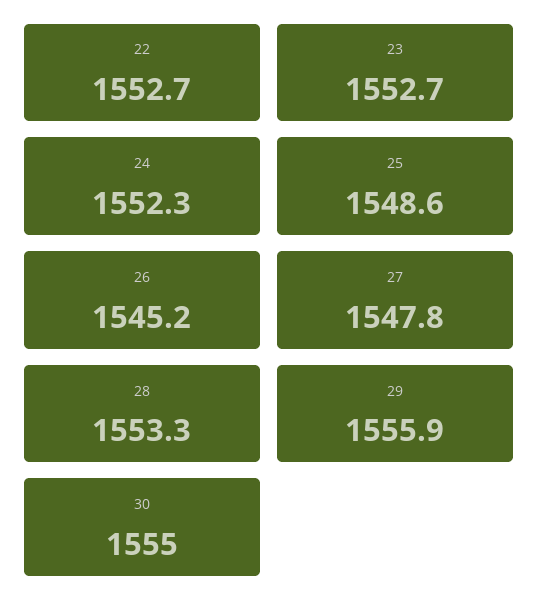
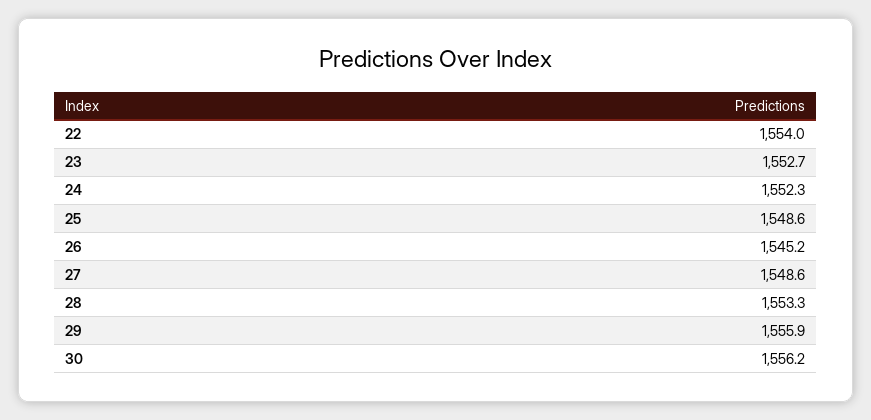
  {
-   "22": 1552.7,
+   "22": 1554,
    "23": 1552.7,
    "24": 1552.3,
    "25": 1548.6,
    "26": 1545.2,
-   "27": 1547.8,
+   "27": 1548.6,
    "28": 1553.3,
    "29": 1555.9,
-   "30": 1555
+   "30": 1556.2
  }

